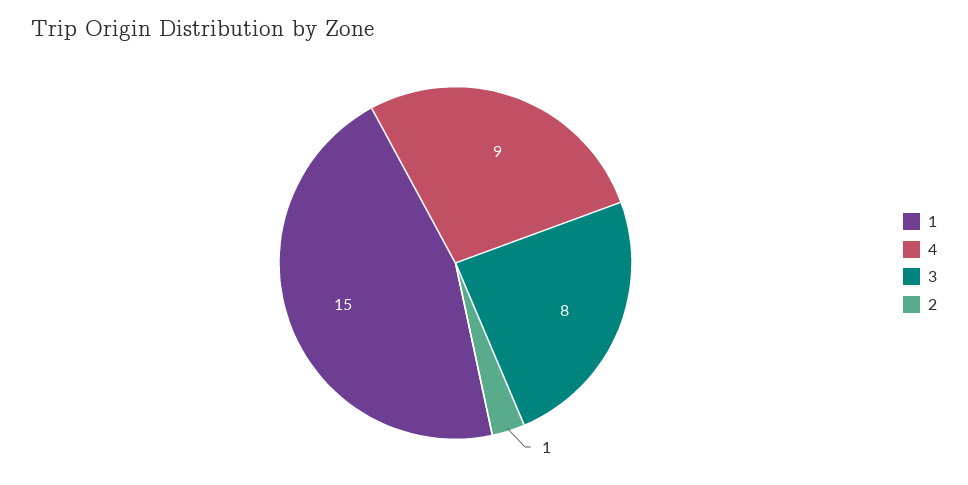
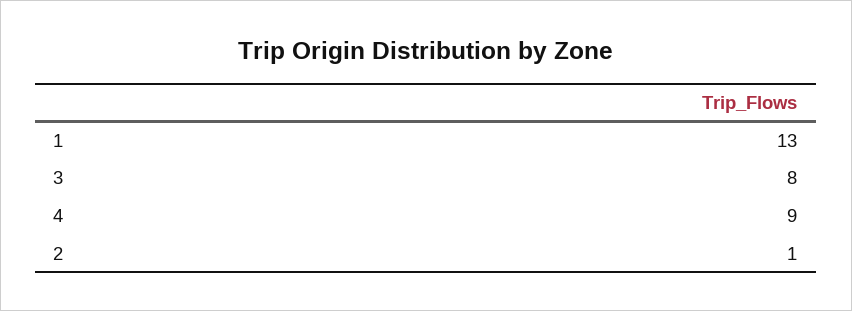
  {
-   "1": 15,
+   "1": 13,
    "4": 9,
    "3": 8,
    "2": 1
  }

